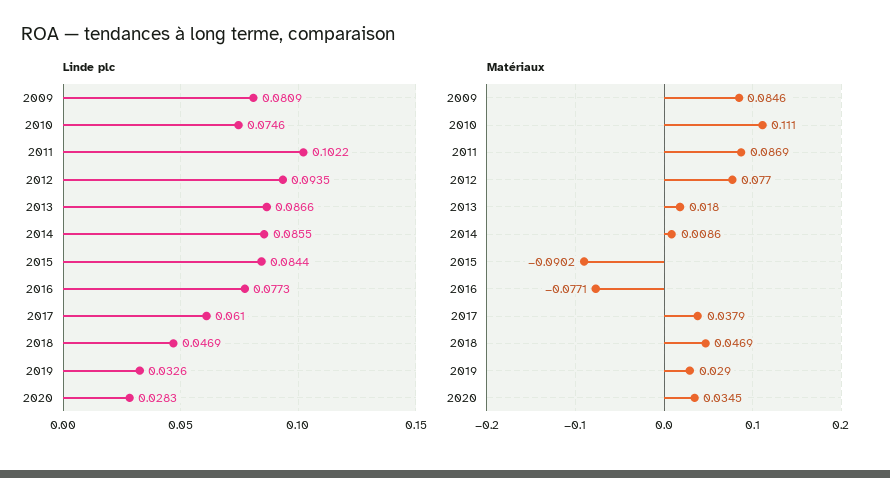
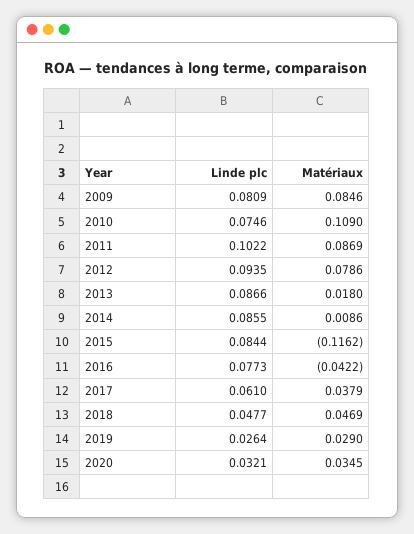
  {
    "Linde plc": {
      "2009": 0.0809,
      "2010": 0.0746,
      "2011": 0.1022,
      "2012": 0.0935,
      "2013": 0.0866,
      "2014": 0.0855,
      "2015": 0.0844,
      "2016": 0.0773,
      "2017": 0.061,
-     "2018": 0.0469,
+     "2018": 0.0477,
-     "2019": 0.0326,
+     "2019": 0.0264,
-     "2020": 0.0283
+     "2020": 0.0321
    },
    "Matériaux": {
      "2009": 0.0846,
-     "2010": 0.111,
+     "2010": 0.109,
      "2011": 0.0869,
-     "2012": 0.077,
+     "2012": 0.0786,
      "2013": 0.018,
      "2014": 0.0086,
-     "2015": -0.0902,
+     "2015": -0.1162,
-     "2016": -0.0771,
+     "2016": -0.0422,
      "2017": 0.0379,
      "2018": 0.0469,
      "2019": 0.029,
      "2020": 0.0345
    }
  }

